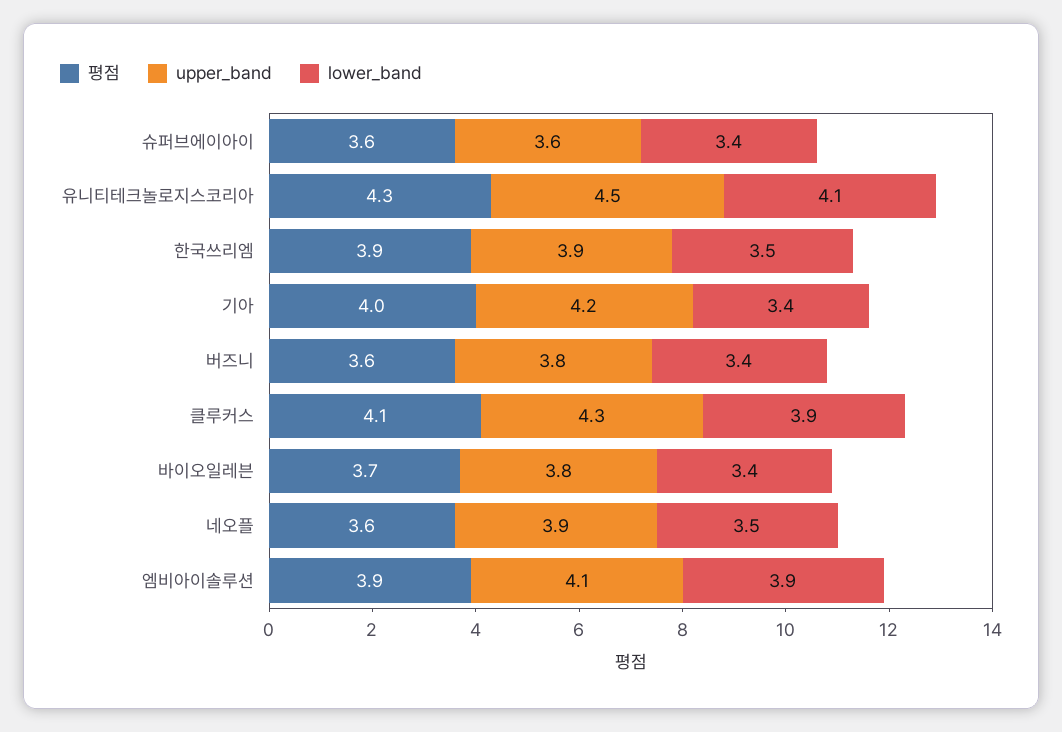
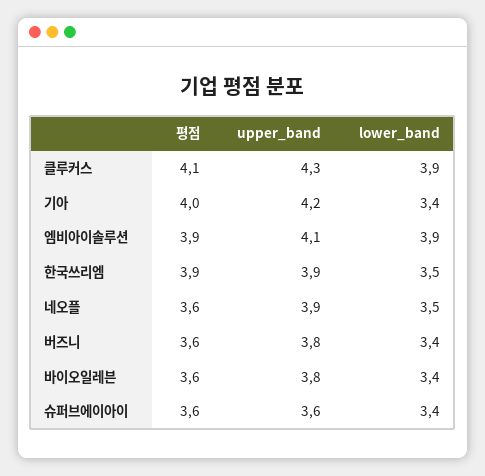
  {
    "평점": {
      "슈퍼브에이아이": 3.6,
-     "유니티테크놀로지스코리아": 4.3,
      "한국쓰리엠": 3.9,
      "기아": 4,
      "버즈니": 3.6,
      "클루커스": 4.1,
-     "바이오일레븐": 3.7,
+     "바이오일레븐": 3.6,
      "네오플": 3.6,
      "엠비아이솔루션": 3.9
    },
    "upper_band": {
      "슈퍼브에이아이": 3.6,
-     "유니티테크놀로지스코리아": 4.5,
      "한국쓰리엠": 3.9,
      "기아": 4.2,
      "버즈니": 3.8,
      "클루커스": 4.3,
      "바이오일레븐": 3.8,
      "네오플": 3.9,
      "엠비아이솔루션": 4.1
    },
    "lower_band": {
      "슈퍼브에이아이": 3.4,
-     "유니티테크놀로지스코리아": 4.1,
      "한국쓰리엠": 3.5,
      "기아": 3.4,
      "버즈니": 3.4,
      "클루커스": 3.9,
      "바이오일레븐": 3.4,
      "네오플": 3.5,
      "엠비아이솔루션": 3.9
    }
  }

